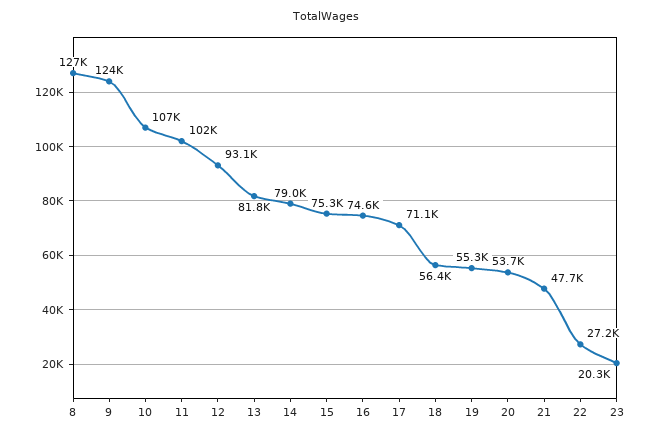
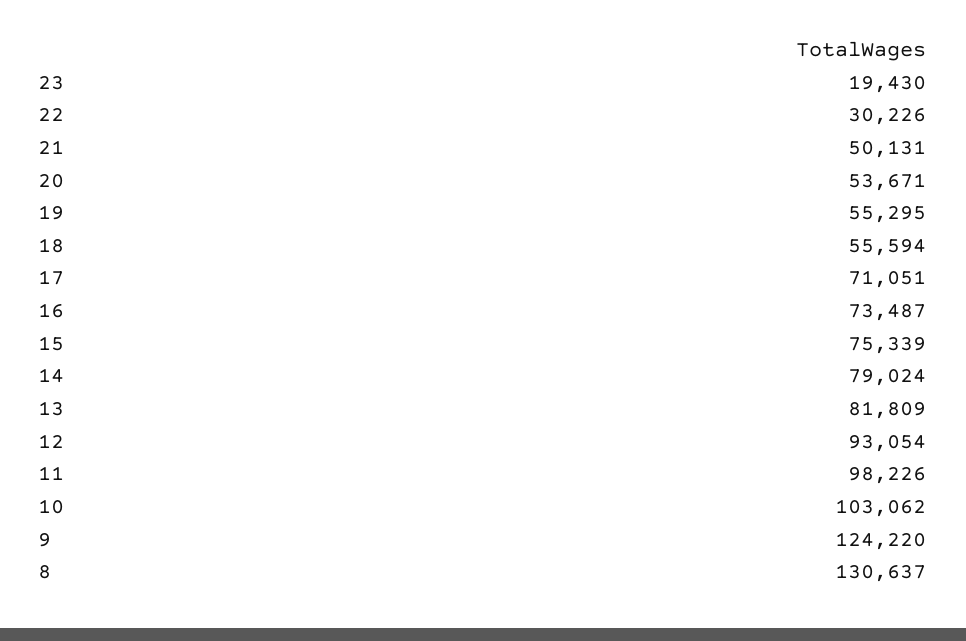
  {
-   "8": 127000,
+   "8": 130637,
    "9": 124220,
-   "10": 107000,
+   "10": 103062,
-   "11": 102000,
+   "11": 98226,
    "12": 93054,
    "13": 81809,
    "14": 79024,
    "15": 75339,
-   "16": 74600,
+   "16": 73487,
    "17": 71051,
-   "18": 56400,
+   "18": 55594,
    "19": 55295,
    "20": 53671,
-   "21": 47700,
+   "21": 50131,
-   "22": 27200,
+   "22": 30226,
-   "23": 20300
+   "23": 19430
  }

